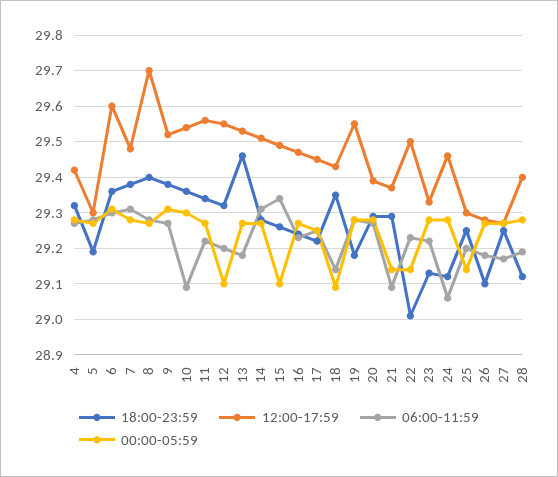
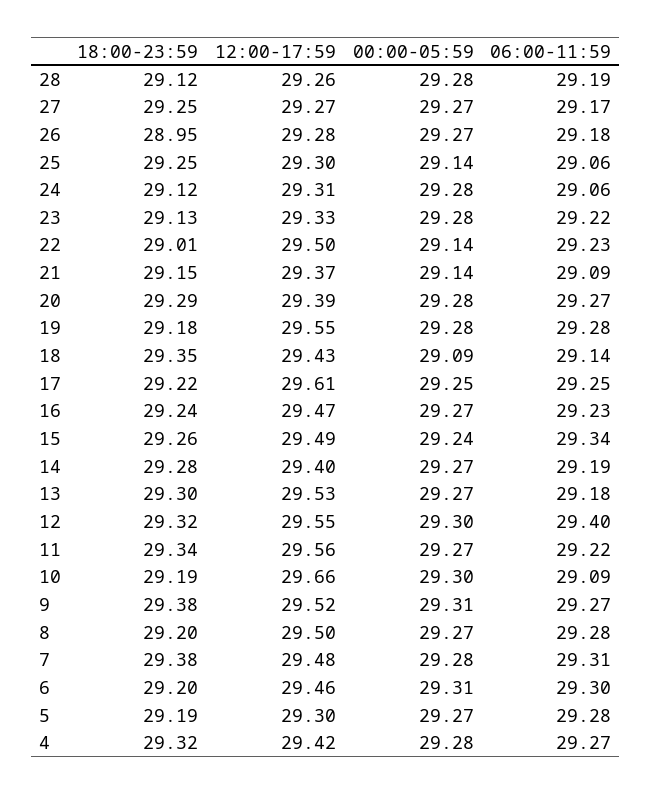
  {
    "18:00-23:59": {
      "4": 29.32,
      "5": 29.19,
-     "6": 29.35,
+     "6": 29.2,
      "7": 29.38,
-     "8": 29.4,
+     "8": 29.2,
      "9": 29.38,
-     "10": 29.35,
+     "10": 29.19,
      "11": 29.34,
      "12": 29.32,
-     "13": 29.45,
+     "13": 29.3,
      "14": 29.28,
      "15": 29.26,
      "16": 29.24,
      "17": 29.22,
      "18": 29.35,
      "19": 29.18,
      "20": 29.29,
-     "21": 29.3,
+     "21": 29.15,
      "22": 29.01,
      "23": 29.13,
      "24": 29.12,
      "25": 29.25,
-     "26": 29.1,
+     "26": 28.95,
      "27": 29.25,
      "28": 29.12
    },
    "12:00-17:59": {
      "4": 29.42,
      "5": 29.3,
-     "6": 29.6,
+     "6": 29.46,
      "7": 29.48,
-     "8": 29.7,
+     "8": 29.5,
      "9": 29.52,
-     "10": 29.55,
+     "10": 29.66,
      "11": 29.56,
      "12": 29.55,
      "13": 29.53,
-     "14": 29.5,
+     "14": 29.4,
      "15": 29.49,
      "16": 29.47,
-     "17": 29.45,
+     "17": 29.61,
      "18": 29.43,
      "19": 29.55,
      "20": 29.39,
      "21": 29.37,
      "22": 29.5,
      "23": 29.33,
-     "24": 29.45,
+     "24": 29.31,
      "25": 29.3,
      "26": 29.28,
      "27": 29.27,
-     "28": 29.4
+     "28": 29.26
    },
    "06:00-11:59": {
      "4": 29.27,
      "5": 29.28,
      "6": 29.3,
      "7": 29.31,
      "8": 29.28,
      "9": 29.27,
      "10": 29.09,
      "11": 29.22,
-     "12": 29.2,
+     "12": 29.4,
      "13": 29.18,
-     "14": 29.3,
+     "14": 29.19,
      "15": 29.34,
      "16": 29.23,
      "17": 29.25,
      "18": 29.14,
      "19": 29.28,
      "20": 29.27,
      "21": 29.09,
      "22": 29.23,
      "23": 29.22,
      "24": 29.06,
-     "25": 29.2,
+     "25": 29.06,
      "26": 29.18,
      "27": 29.17,
      "28": 29.19
    },
    "00:00-05:59": {
      "4": 29.28,
      "5": 29.27,
      "6": 29.31,
      "7": 29.28,
      "8": 29.27,
      "9": 29.31,
      "10": 29.3,
      "11": 29.27,
-     "12": 29.1,
+     "12": 29.3,
      "13": 29.27,
      "14": 29.27,
-     "15": 29.1,
+     "15": 29.24,
      "16": 29.27,
      "17": 29.25,
      "18": 29.09,
      "19": 29.28,
      "20": 29.28,
      "21": 29.14,
      "22": 29.14,
      "23": 29.28,
      "24": 29.28,
      "25": 29.14,
      "26": 29.27,
      "27": 29.27,
      "28": 29.28
    }
  }

